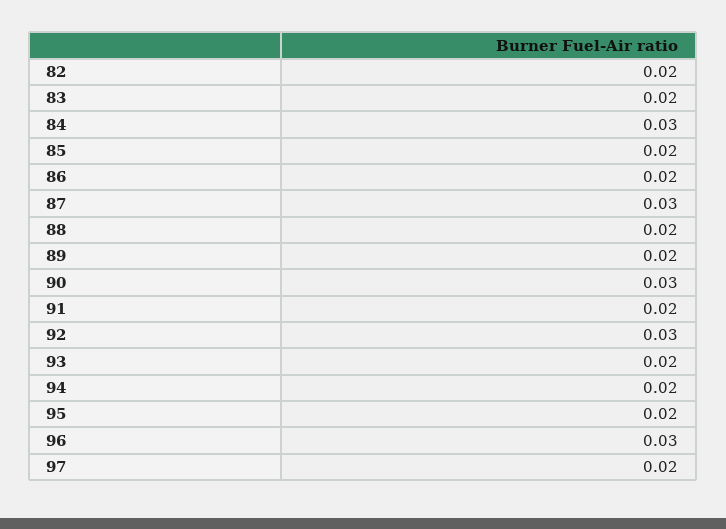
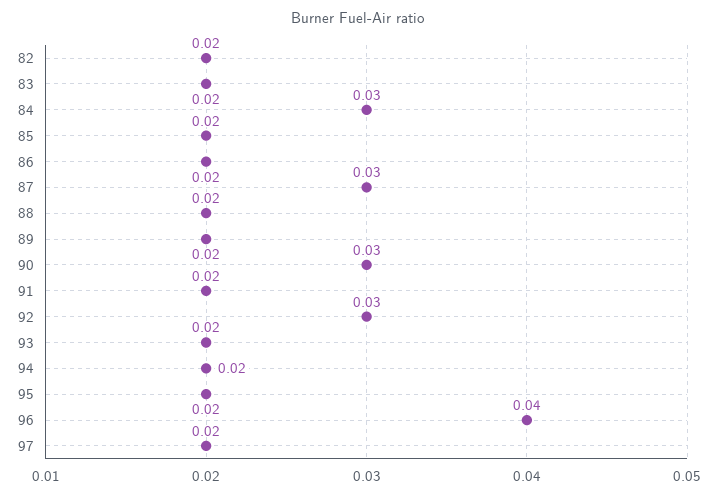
  {
    "82": 0.02,
    "83": 0.02,
    "84": 0.03,
    "85": 0.02,
    "86": 0.02,
    "87": 0.03,
    "88": 0.02,
    "89": 0.02,
    "90": 0.03,
    "91": 0.02,
    "92": 0.03,
    "93": 0.02,
    "94": 0.02,
    "95": 0.02,
-   "96": 0.03,
+   "96": 0.04,
    "97": 0.02
  }

